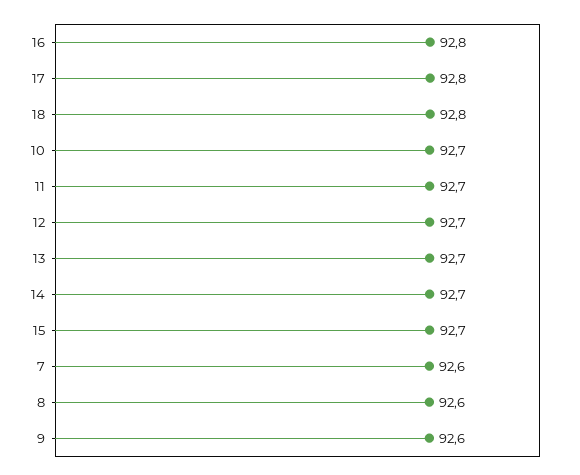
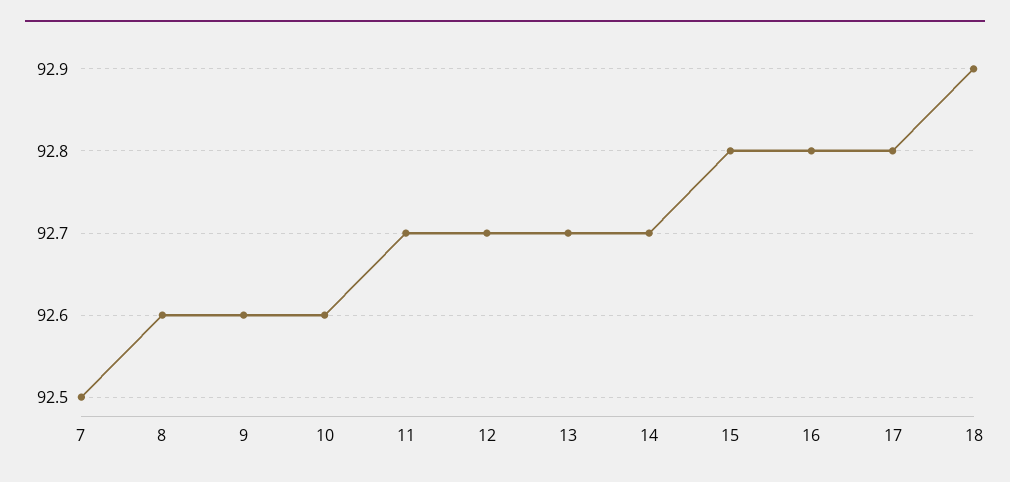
  {
    "16": 92.8,
    "17": 92.8,
-   "18": 92.8,
+   "18": 92.9,
-   "10": 92.7,
+   "10": 92.6,
    "11": 92.7,
    "12": 92.7,
    "13": 92.7,
    "14": 92.7,
-   "15": 92.7,
+   "15": 92.8,
-   "7": 92.6,
+   "7": 92.5,
    "8": 92.6,
    "9": 92.6
  }

